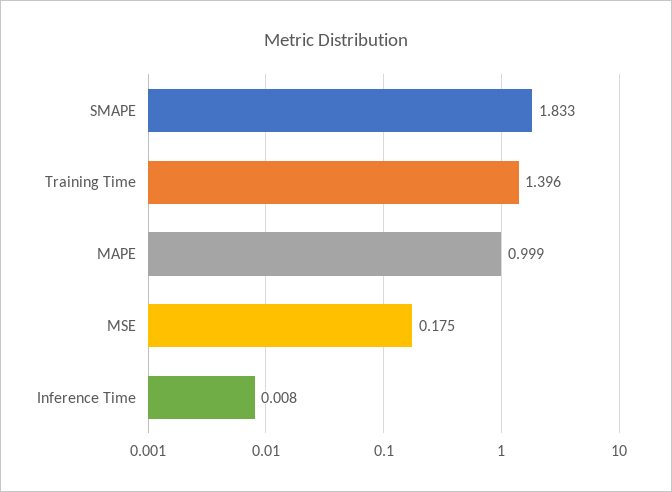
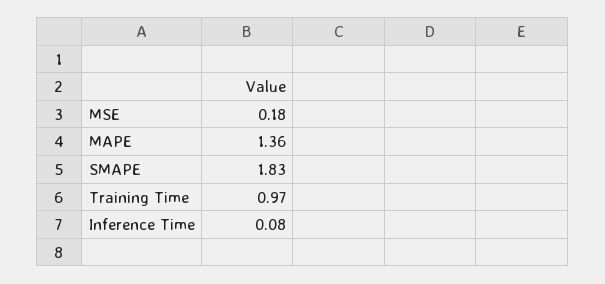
  {
    "SMAPE": 1.833,
-   "Training Time": 1.396,
+   "Training Time": 0.97,
-   "MAPE": 0.999,
+   "MAPE": 1.36,
    "MSE": 0.175,
-   "Inference Time": 0.008
+   "Inference Time": 0.08
  }

